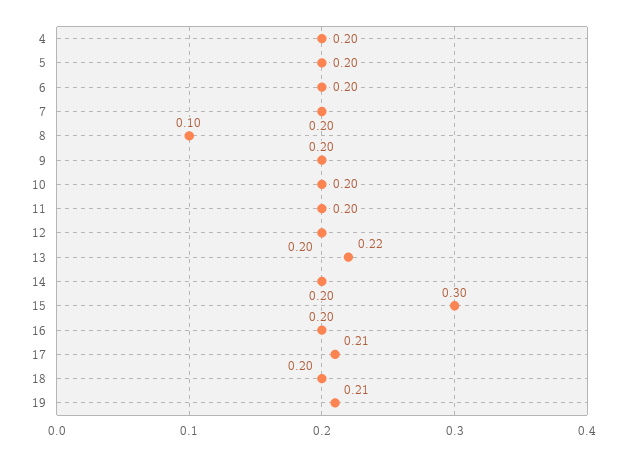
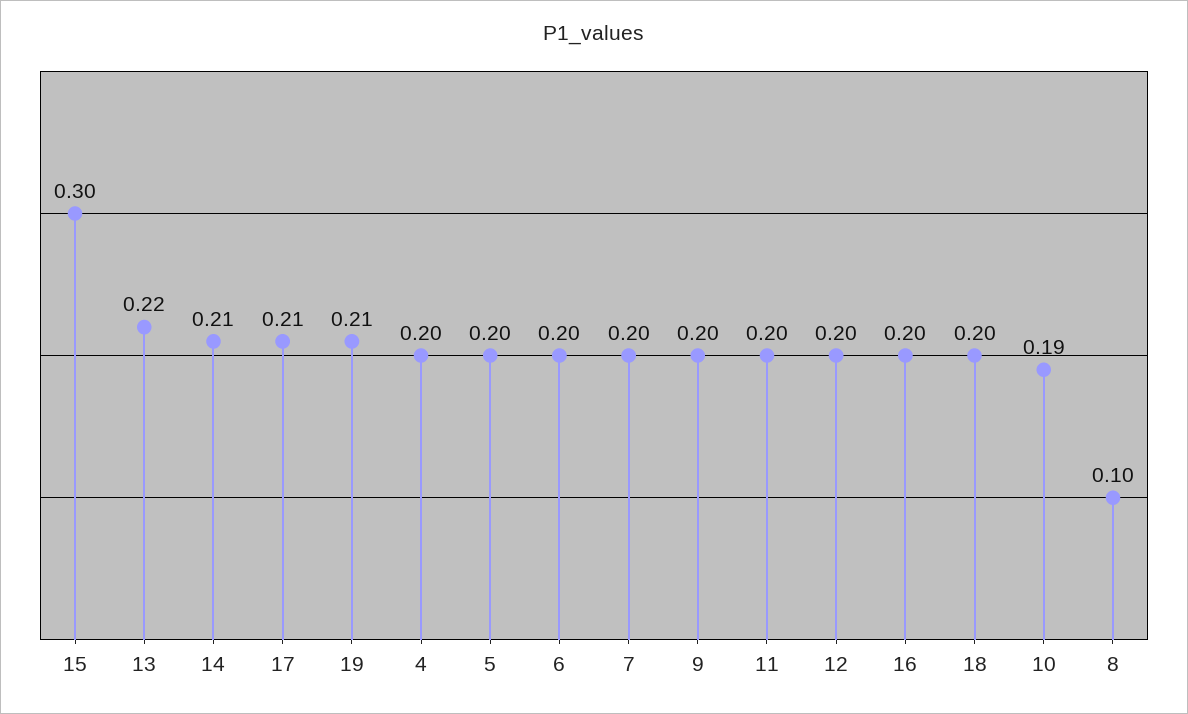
  {
    "4": 0.2,
    "5": 0.2,
    "6": 0.2,
    "7": 0.2,
    "8": 0.1,
    "9": 0.2,
-   "10": 0.2,
+   "10": 0.19,
    "11": 0.2,
    "12": 0.2,
    "13": 0.22,
-   "14": 0.2,
+   "14": 0.21,
    "15": 0.3,
    "16": 0.2,
    "17": 0.21,
    "18": 0.2,
    "19": 0.21
  }

